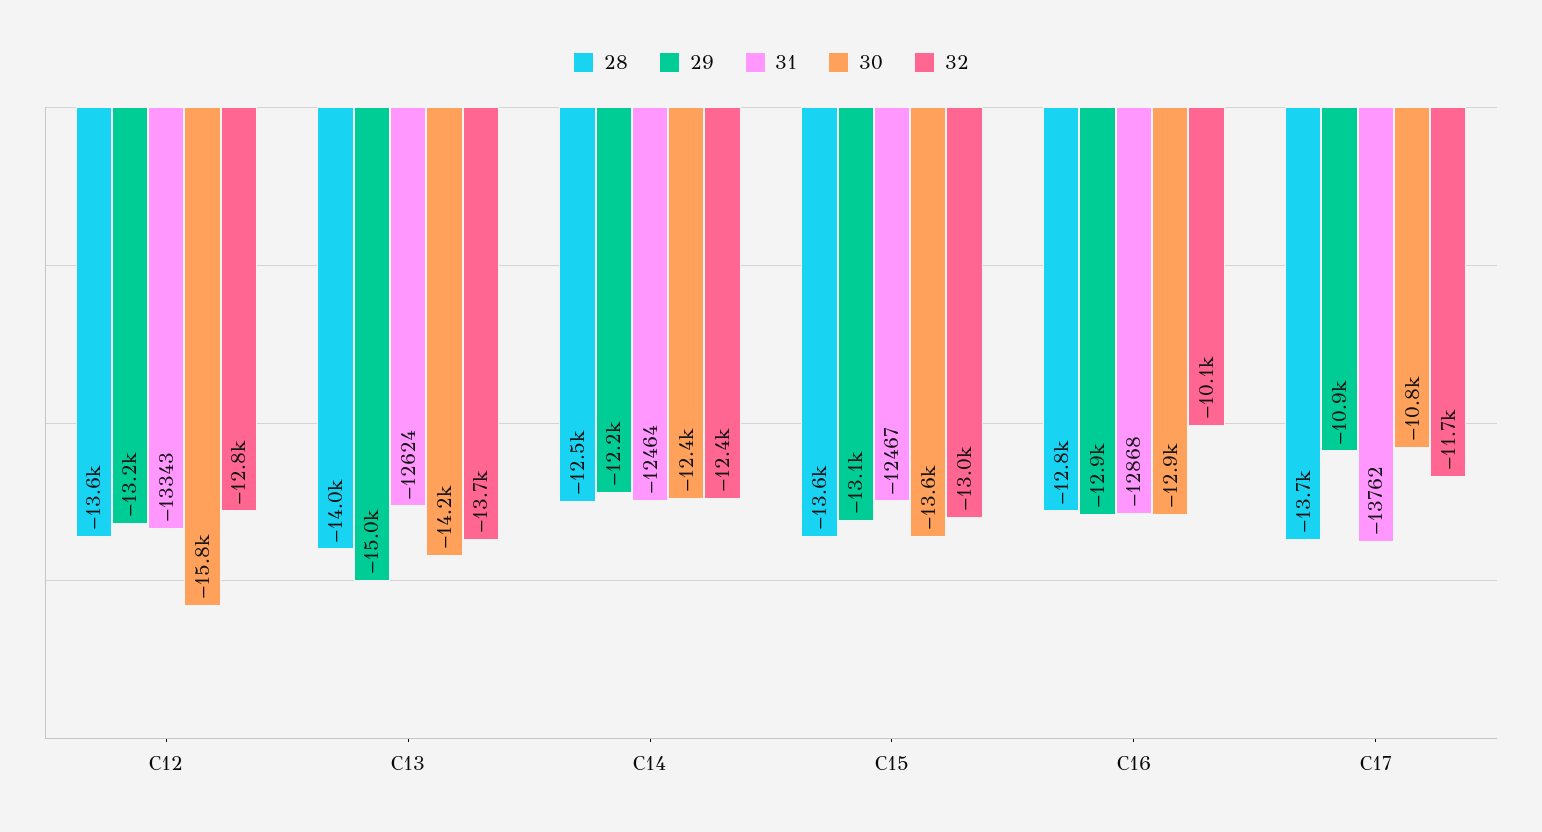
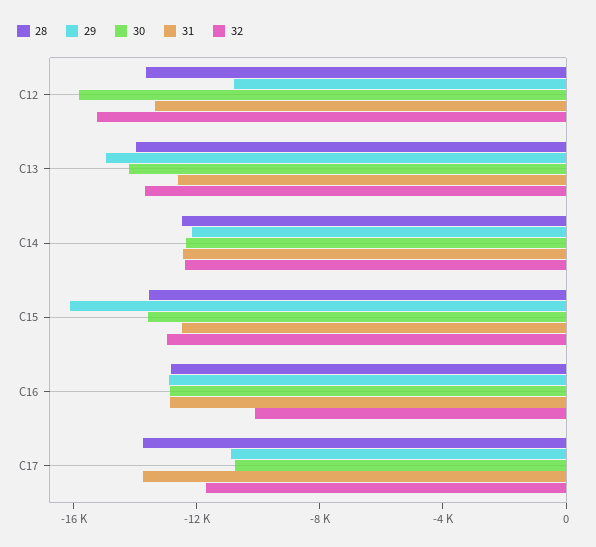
  {
    "28": {
      "C12": -13600,
      "C13": -14000,
      "C14": -12500,
      "C15": -13600,
      "C16": -12800,
      "C17": -13700
    },
    "29": {
-     "C12": -13200,
+     "C12": -11000,
      "C13": -15000,
      "C14": -12200,
-     "C15": -13100,
+     "C15": -16000,
      "C16": -12900,
      "C17": -10900
    },
    "31": {
      "C12": -13343,
      "C13": -12624,
      "C14": -12464,
      "C15": -12467,
      "C16": -12868,
      "C17": -13762
    },
    "30": {
      "C12": -15800,
      "C13": -14200,
      "C14": -12400,
      "C15": -13600,
      "C16": -12900,
      "C17": -10800
    },
    "32": {
-     "C12": -12800,
+     "C12": -15000,
      "C13": -13700,
      "C14": -12400,
      "C15": -13000,
      "C16": -10100,
      "C17": -11700
    }
  }

